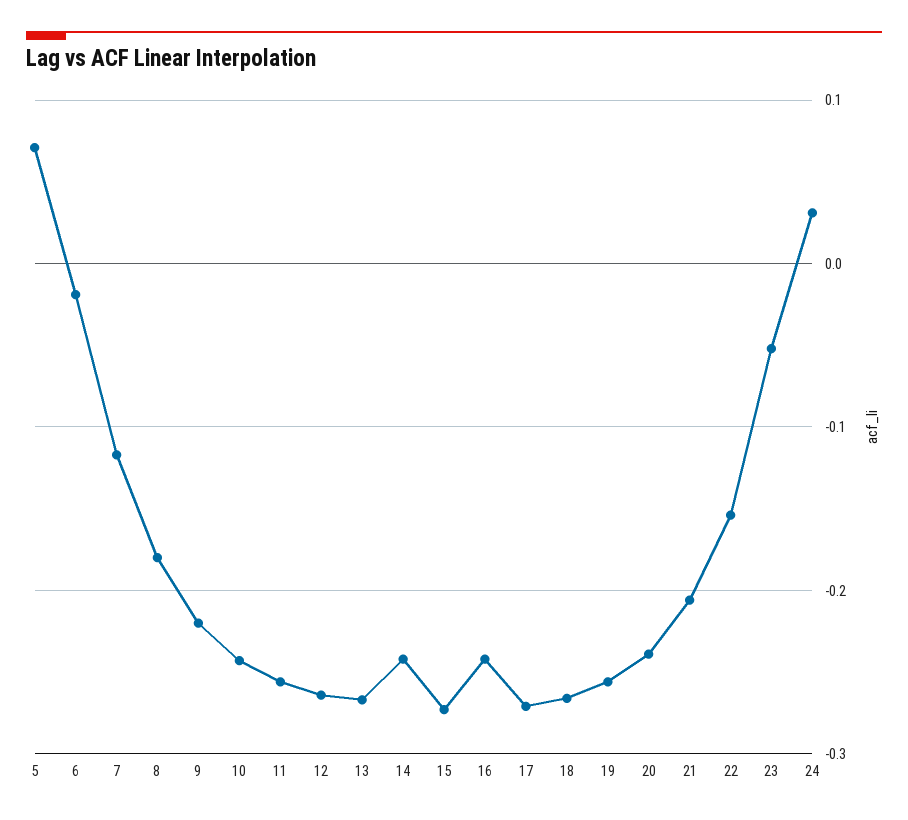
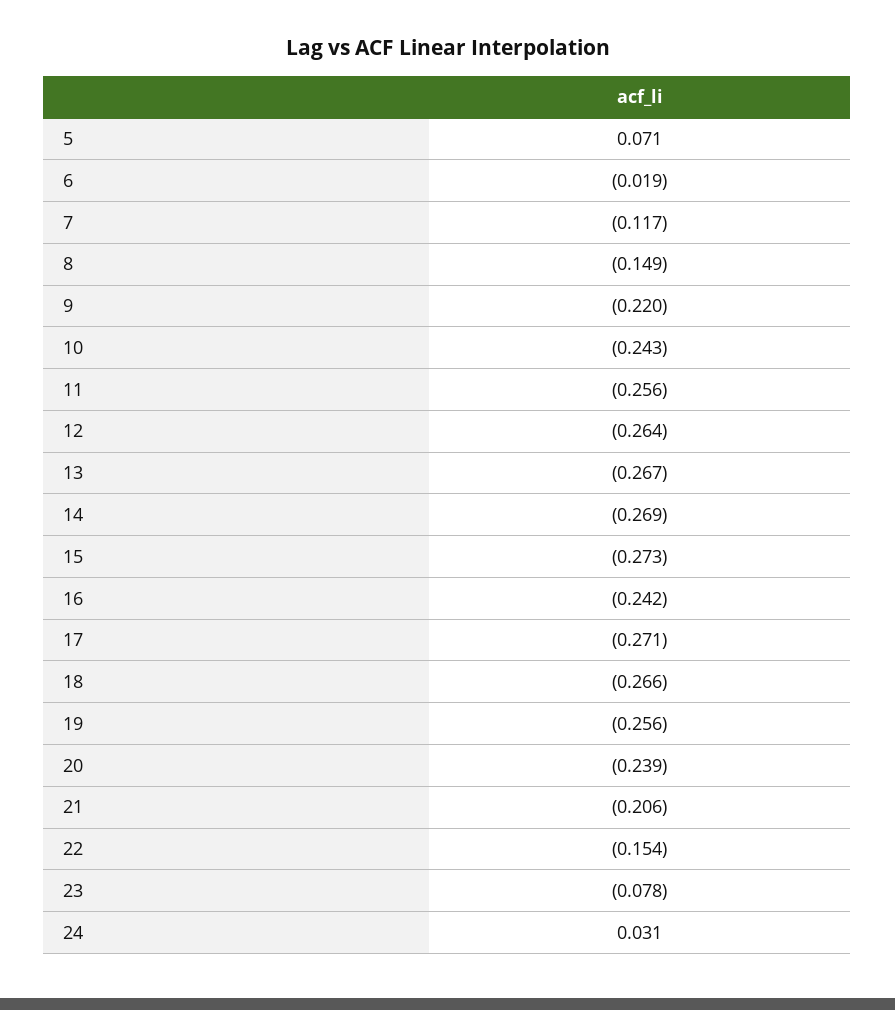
  {
    "5": 0.071,
    "6": -0.019,
    "7": -0.117,
-   "8": -0.18,
+   "8": -0.149,
    "9": -0.22,
    "10": -0.243,
    "11": -0.256,
    "12": -0.264,
    "13": -0.267,
-   "14": -0.24,
+   "14": -0.269,
    "15": -0.273,
    "16": -0.242,
    "17": -0.271,
    "18": -0.266,
    "19": -0.256,
    "20": -0.239,
    "21": -0.206,
    "22": -0.154,
-   "23": -0.05,
+   "23": -0.078,
    "24": 0.031
  }

